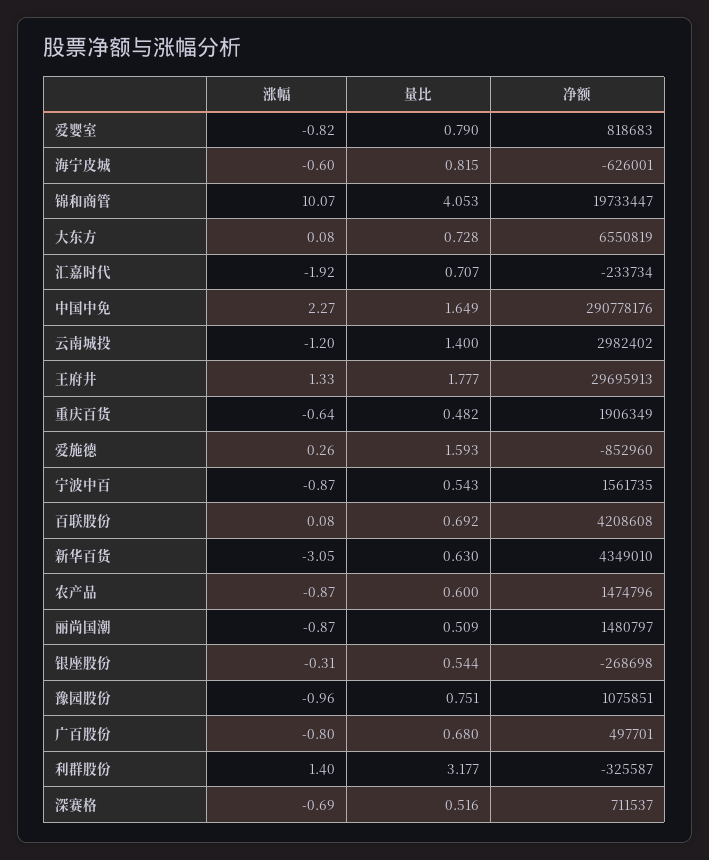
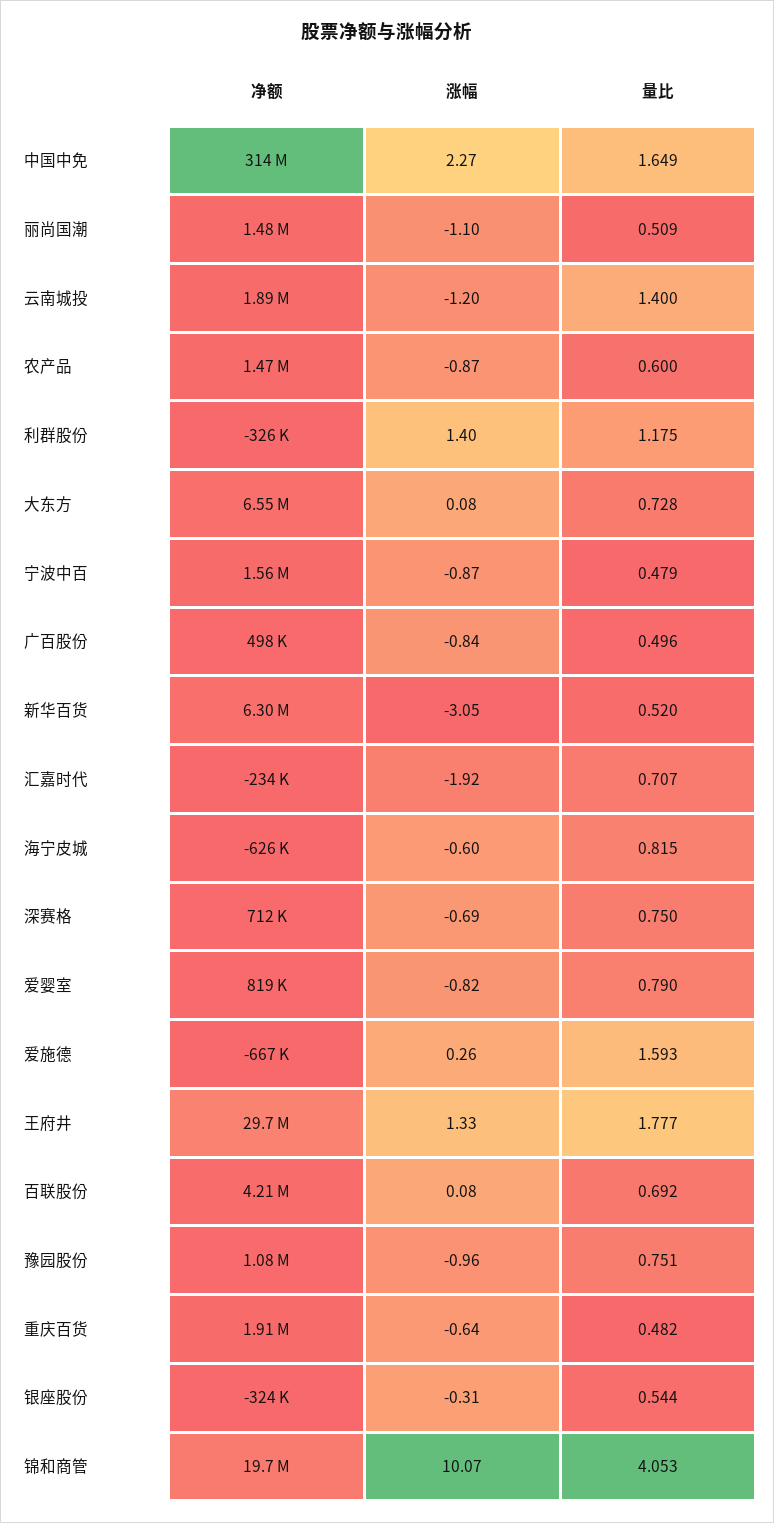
  {
    "涨幅": {
      "爱婴室": -0.82,
      "海宁皮城": -0.6,
      "锦和商管": 10.07,
      "大东方": 0.08,
      "汇嘉时代": -1.92,
      "中国中免": 2.27,
      "云南城投": -1.2,
      "王府井": 1.33,
      "重庆百货": -0.64,
      "爱施德": 0.26,
      "宁波中百": -0.87,
      "百联股份": 0.08,
      "新华百货": -3.05,
      "农产品": -0.87,
-     "丽尚国潮": -0.87,
+     "丽尚国潮": -1.1,
      "银座股份": -0.31,
      "豫园股份": -0.96,
-     "广百股份": -0.8,
+     "广百股份": -0.84,
      "利群股份": 1.4,
      "深赛格": -0.69
    },
    "量比": {
      "爱婴室": 0.79,
      "海宁皮城": 0.815,
      "锦和商管": 4.053,
      "大东方": 0.728,
      "汇嘉时代": 0.707,
      "中国中免": 1.649,
      "云南城投": 1.4,
      "王府井": 1.777,
      "重庆百货": 0.482,
      "爱施德": 1.593,
-     "宁波中百": 0.543,
+     "宁波中百": 0.479,
      "百联股份": 0.692,
-     "新华百货": 0.63,
+     "新华百货": 0.52,
      "农产品": 0.6,
      "丽尚国潮": 0.509,
      "银座股份": 0.544,
      "豫园股份": 0.751,
-     "广百股份": 0.68,
+     "广百股份": 0.496,
-     "利群股份": 3.177,
+     "利群股份": 1.175,
-     "深赛格": 0.516
+     "深赛格": 0.75
    },
    "净额": {
      "爱婴室": 818683,
      "海宁皮城": -626001,
      "锦和商管": 19733447,
      "大东方": 6550819,
      "汇嘉时代": -233734,
-     "中国中免": 290778176,
+     "中国中免": 314000000,
-     "云南城投": 2982402,
+     "云南城投": 1890000,
      "王府井": 29695913,
      "重庆百货": 1906349,
-     "爱施德": -852960,
+     "爱施德": -667000,
      "宁波中百": 1561735,
      "百联股份": 4208608,
-     "新华百货": 4349010,
+     "新华百货": 6300000,
      "农产品": 1474796,
      "丽尚国潮": 1480797,
-     "银座股份": -268698,
+     "银座股份": -324000,
      "豫园股份": 1075851,
      "广百股份": 497701,
      "利群股份": -325587,
      "深赛格": 711537
    }
  }

